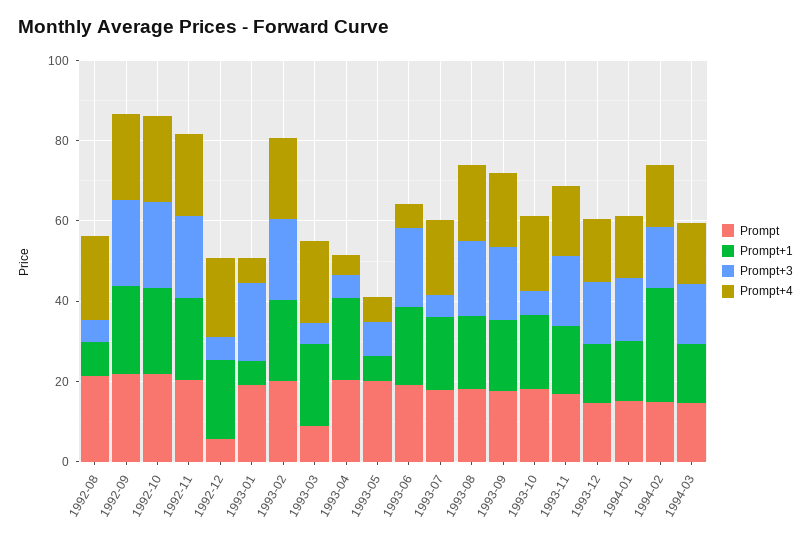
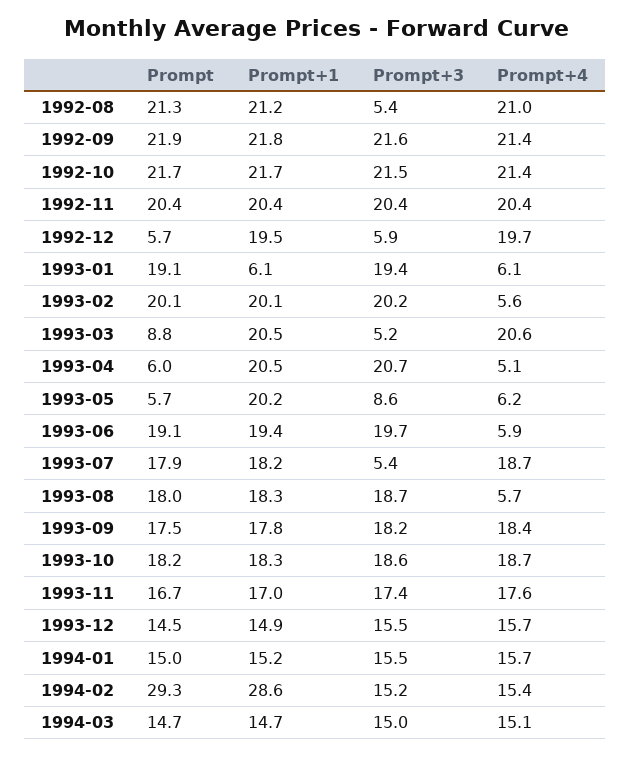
  {
    "Prompt": {
      "1992-08": 21.3,
      "1992-09": 21.9,
      "1992-10": 21.7,
      "1992-11": 20.4,
      "1992-12": 5.7,
      "1993-01": 19.1,
      "1993-02": 20.1,
      "1993-03": 8.8,
-     "1993-04": 20,
+     "1993-04": 6,
-     "1993-05": 20,
+     "1993-05": 5.7,
      "1993-06": 19.1,
      "1993-07": 17.9,
      "1993-08": 18,
      "1993-09": 17.5,
      "1993-10": 18.2,
      "1993-11": 16.7,
      "1993-12": 14.5,
      "1994-01": 15,
-     "1994-02": 15,
+     "1994-02": 29.3,
      "1994-03": 14.7
    },
    "Prompt+1": {
-     "1992-08": 10,
+     "1992-08": 21.2,
      "1992-09": 21.8,
      "1992-10": 21.7,
      "1992-11": 20.4,
      "1992-12": 19.5,
      "1993-01": 6.1,
      "1993-02": 20.1,
      "1993-03": 20.5,
      "1993-04": 20.5,
-     "1993-05": 5,
+     "1993-05": 20.2,
      "1993-06": 19.4,
      "1993-07": 18.2,
      "1993-08": 18.3,
      "1993-09": 17.8,
      "1993-10": 18.3,
      "1993-11": 17,
      "1993-12": 14.9,
      "1994-01": 15.2,
      "1994-02": 28.6,
      "1994-03": 14.7
    },
    "Prompt+3": {
      "1992-08": 5.4,
      "1992-09": 21.6,
      "1992-10": 21.5,
      "1992-11": 20.4,
      "1992-12": 5.9,
      "1993-01": 19.4,
      "1993-02": 20.2,
      "1993-03": 5.2,
-     "1993-04": 5,
+     "1993-04": 20.7,
      "1993-05": 8.6,
      "1993-06": 19.7,
      "1993-07": 5.4,
      "1993-08": 18.7,
      "1993-09": 18.2,
-     "1993-10": 5,
+     "1993-10": 18.6,
      "1993-11": 17.4,
      "1993-12": 15.5,
      "1994-01": 15.5,
      "1994-02": 15.2,
      "1994-03": 15
    },
    "Prompt+4": {
      "1992-08": 21,
      "1992-09": 21.4,
      "1992-10": 21.4,
      "1992-11": 20.4,
      "1992-12": 19.7,
      "1993-01": 6.1,
-     "1993-02": 20,
+     "1993-02": 5.6,
      "1993-03": 20.6,
      "1993-04": 5.1,
      "1993-05": 6.2,
      "1993-06": 5.9,
      "1993-07": 18.7,
-     "1993-08": 20,
+     "1993-08": 5.7,
      "1993-09": 18.4,
      "1993-10": 18.7,
      "1993-11": 17.6,
      "1993-12": 15.7,
      "1994-01": 15.7,
      "1994-02": 15.4,
      "1994-03": 15.1
    }
  }

